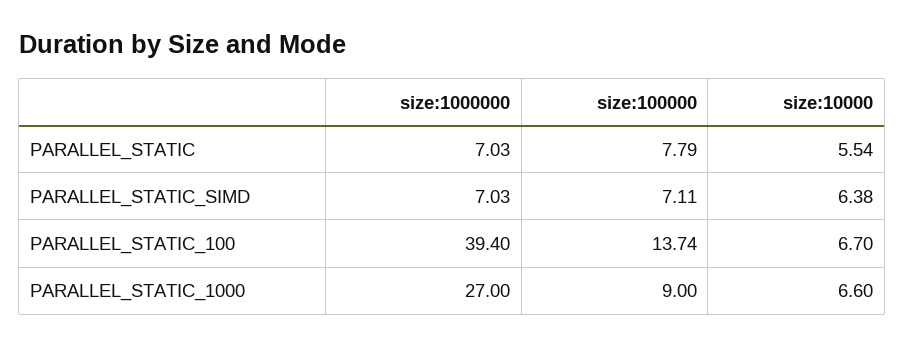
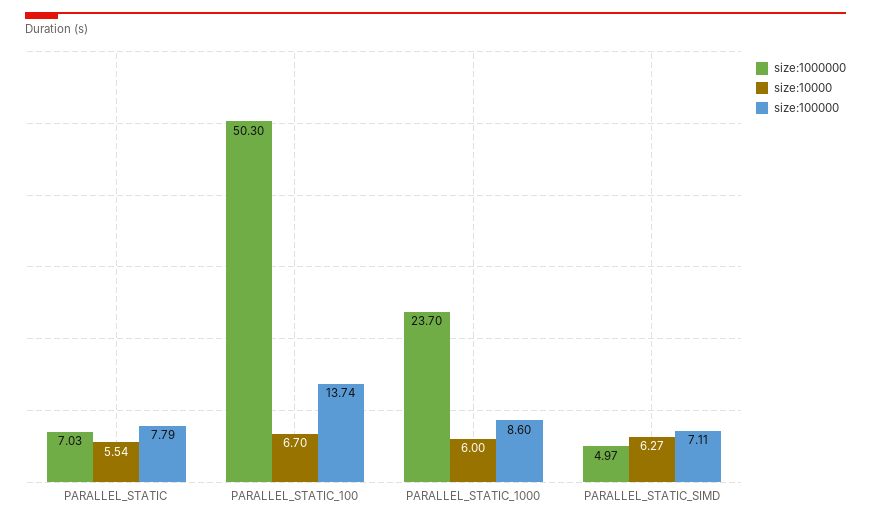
  {
    "size:1000000": {
      "PARALLEL_STATIC": 7.03,
-     "PARALLEL_STATIC_SIMD": 7.03,
+     "PARALLEL_STATIC_SIMD": 4.97,
-     "PARALLEL_STATIC_100": 39.4,
+     "PARALLEL_STATIC_100": 50.3,
-     "PARALLEL_STATIC_1000": 27
+     "PARALLEL_STATIC_1000": 23.7
    },
    "size:100000": {
      "PARALLEL_STATIC": 7.79,
      "PARALLEL_STATIC_SIMD": 7.11,
      "PARALLEL_STATIC_100": 13.74,
-     "PARALLEL_STATIC_1000": 9
+     "PARALLEL_STATIC_1000": 8.6
    },
    "size:10000": {
      "PARALLEL_STATIC": 5.54,
-     "PARALLEL_STATIC_SIMD": 6.38,
+     "PARALLEL_STATIC_SIMD": 6.27,
      "PARALLEL_STATIC_100": 6.7,
-     "PARALLEL_STATIC_1000": 6.6
+     "PARALLEL_STATIC_1000": 6
    }
  }

